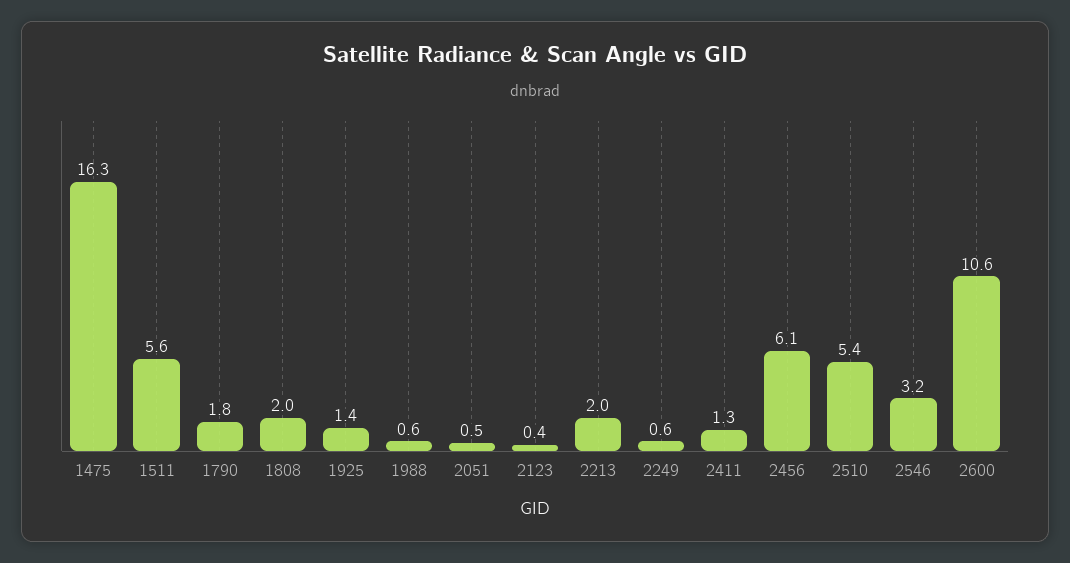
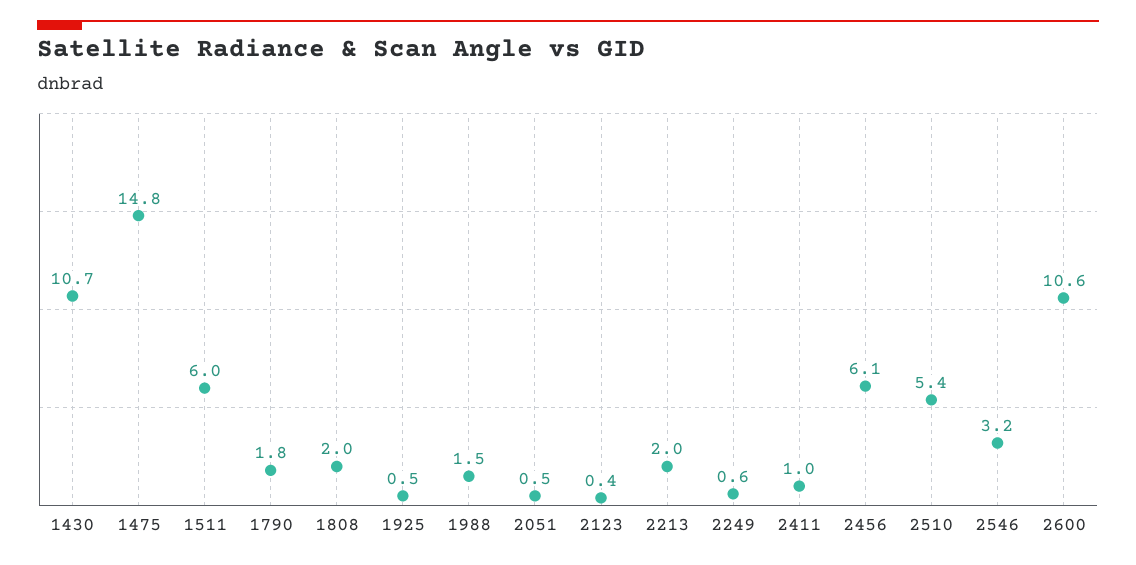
  {
-   "1475": 16.3,
+   "1475": 14.8,
-   "1511": 5.6,
+   "1511": 6,
    "1790": 1.8,
    "1808": 2,
-   "1925": 1.4,
+   "1925": 0.5,
-   "1988": 0.6,
+   "1988": 1.5,
    "2051": 0.5,
    "2123": 0.4,
    "2213": 2,
    "2249": 0.6,
-   "2411": 1.3,
+   "2411": 1,
    "2456": 6.1,
    "2510": 5.4,
    "2546": 3.2,
-   "2600": 10.6
+   "2600": 10.6,
+   "1430": 10.7
  }

